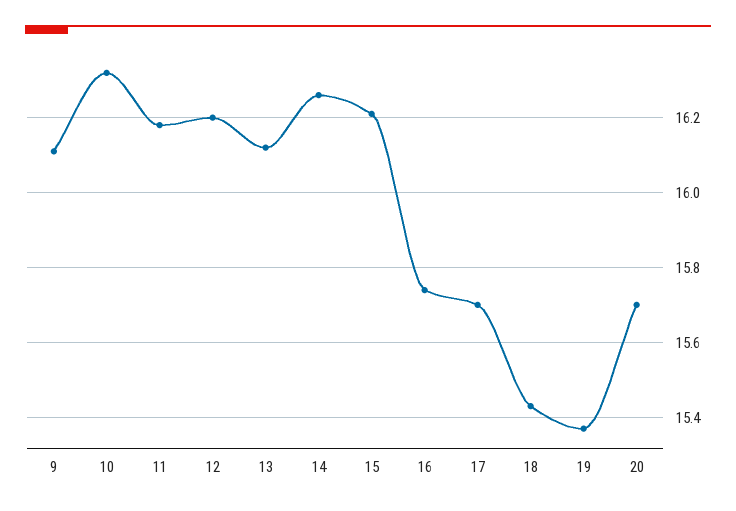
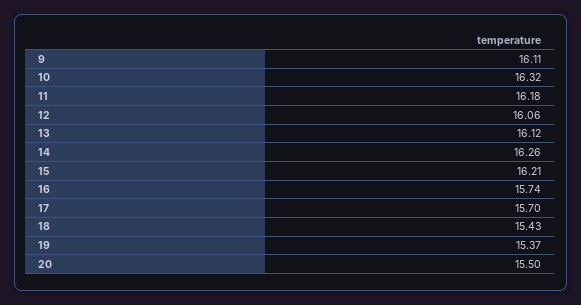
  {
    "9": 16.11,
    "10": 16.32,
    "11": 16.18,
-   "12": 16.2,
+   "12": 16.06,
    "13": 16.12,
    "14": 16.26,
    "15": 16.21,
    "16": 15.74,
    "17": 15.7,
    "18": 15.43,
    "19": 15.37,
-   "20": 15.7
+   "20": 15.5
  }

